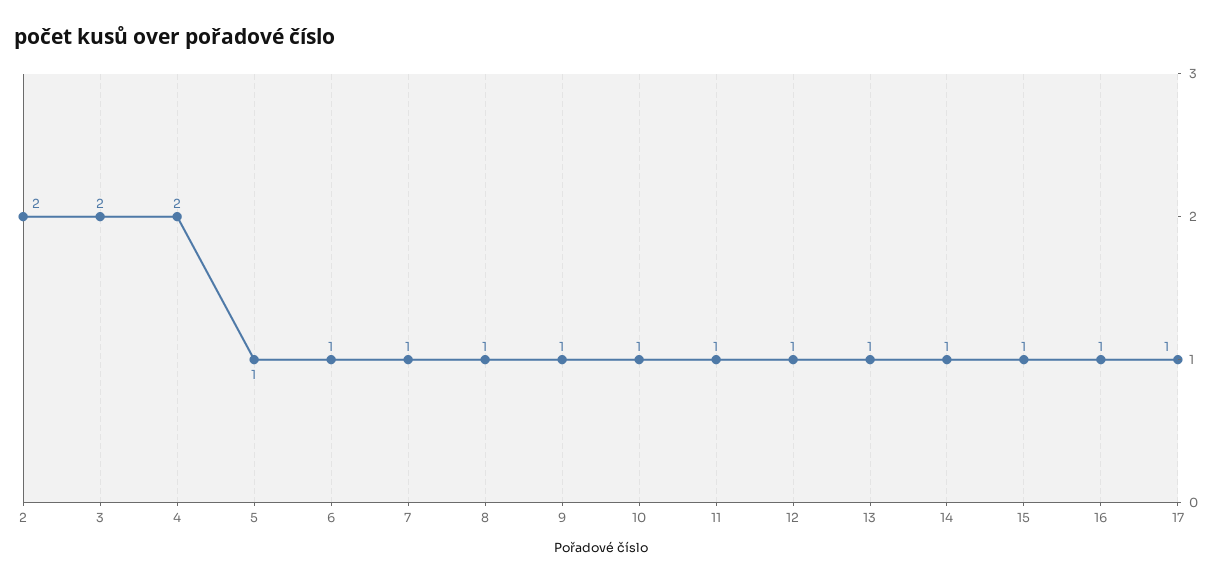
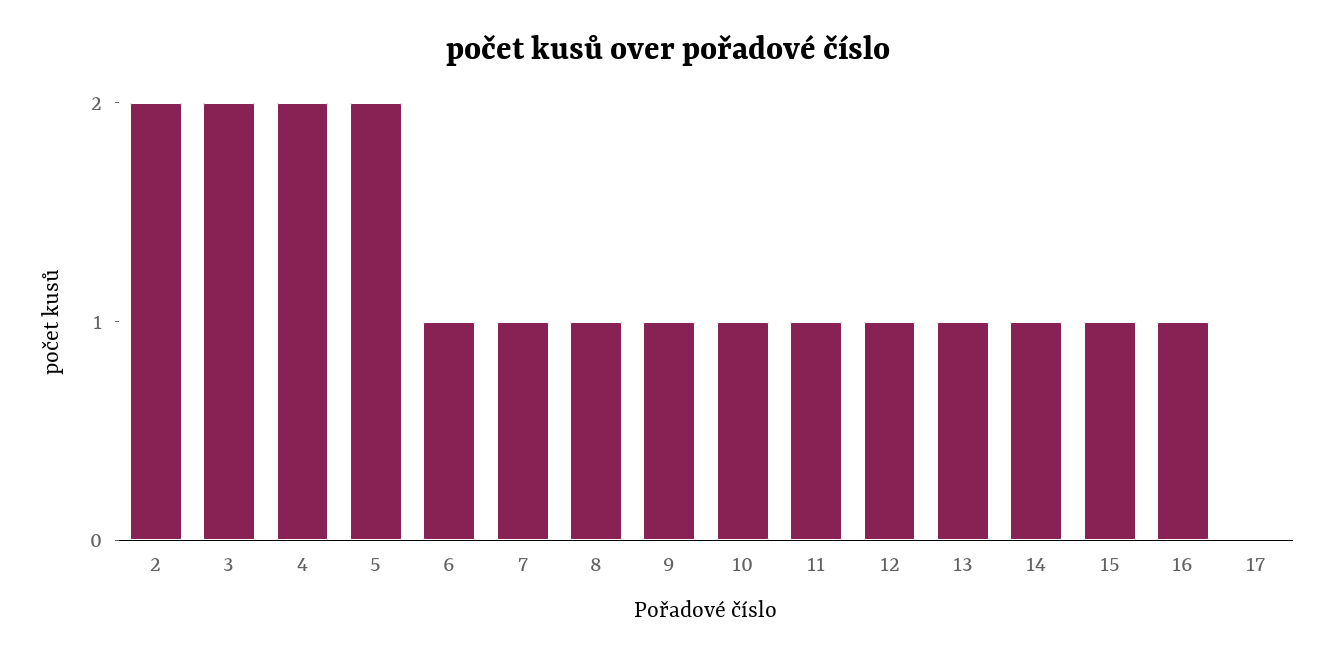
  {
    "2": 2,
    "3": 2,
    "4": 2,
-   "5": 1,
+   "5": 2,
    "6": 1,
    "7": 1,
    "8": 1,
    "9": 1,
    "10": 1,
    "11": 1,
    "12": 1,
    "13": 1,
    "14": 1,
    "15": 1,
    "16": 1,
-   "17": 1
+   "17": 0
  }

